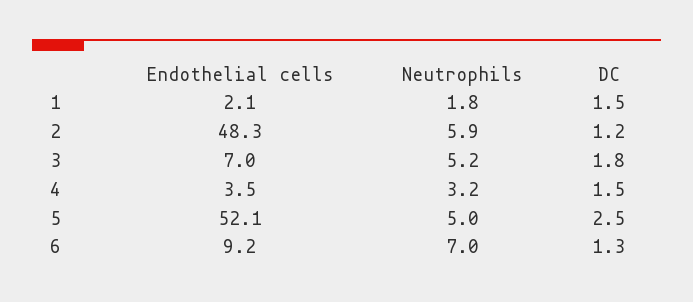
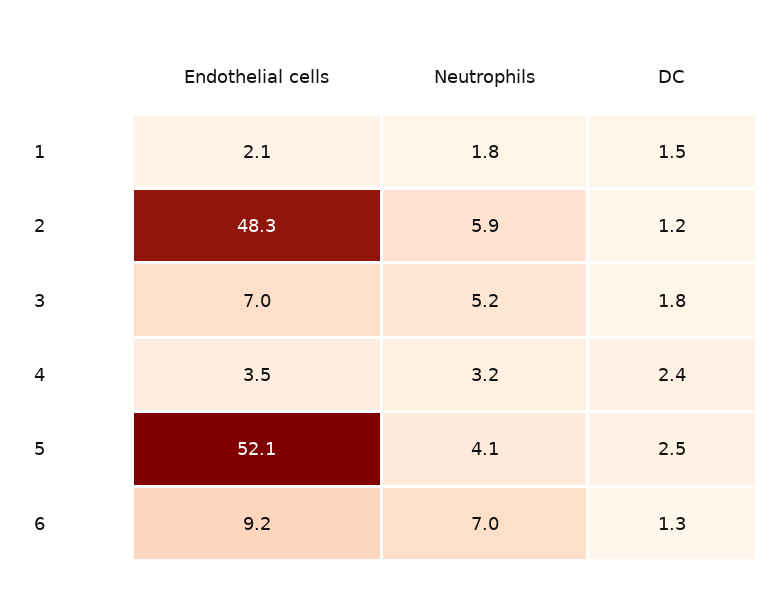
  {
    "Endothelial cells": {
      "1": 2.1,
      "2": 48.3,
      "3": 7,
      "4": 3.5,
      "5": 52.1,
      "6": 9.2
    },
    "Neutrophils": {
      "1": 1.8,
      "2": 5.9,
      "3": 5.2,
      "4": 3.2,
-     "5": 5,
+     "5": 4.1,
      "6": 7
    },
    "DC": {
      "1": 1.5,
      "2": 1.2,
      "3": 1.8,
-     "4": 1.5,
+     "4": 2.4,
      "5": 2.5,
      "6": 1.3
    }
  }

